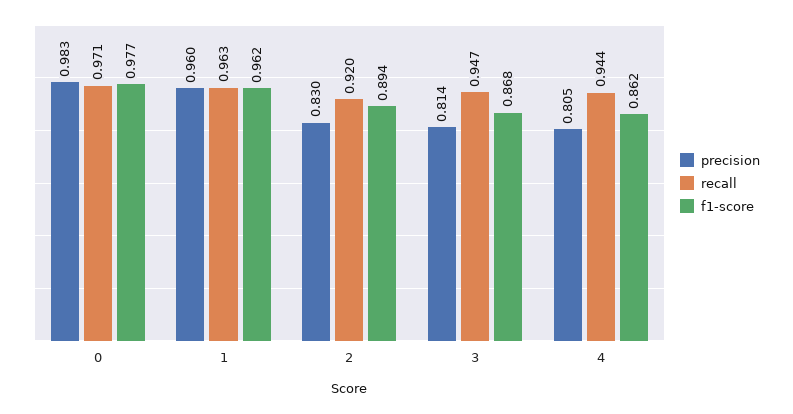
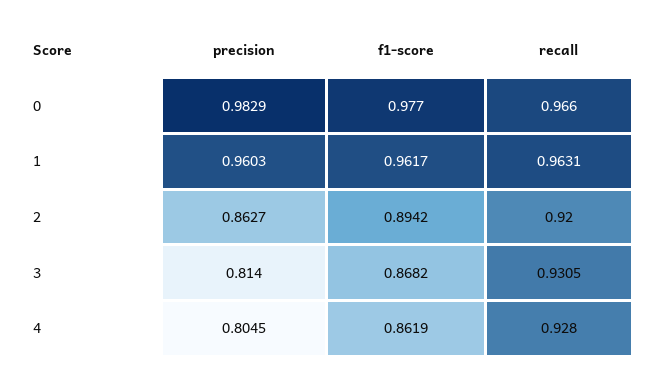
  {
    "precision": {
      "0": 0.9829,
      "1": 0.9603,
-     "2": 0.83,
+     "2": 0.8627,
      "3": 0.814,
      "4": 0.8045
    },
    "recall": {
-     "0": 0.971,
+     "0": 0.966,
      "1": 0.9631,
      "2": 0.92,
-     "3": 0.947,
+     "3": 0.9305,
-     "4": 0.944
+     "4": 0.928
    },
    "f1-score": {
      "0": 0.977,
      "1": 0.9617,
      "2": 0.8942,
      "3": 0.8682,
      "4": 0.8619
    }
  }

